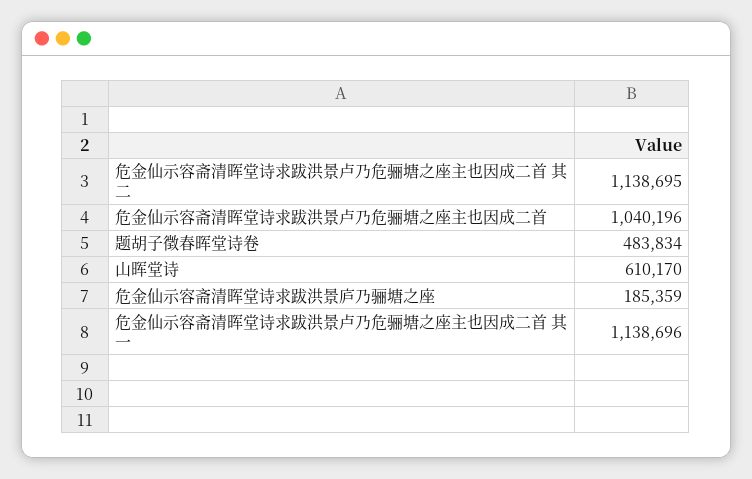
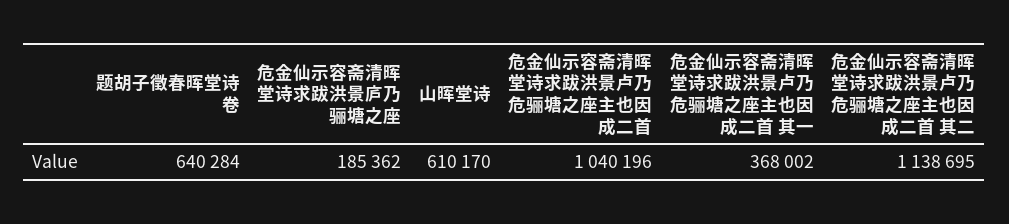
  {
    "危金仙示容斋清晖堂诗求跋洪景卢乃危骊塘之座主也因成二首 其二": 1138695,
    "危金仙示容斋清晖堂诗求跋洪景卢乃危骊塘之座主也因成二首": 1040196,
-   "题胡子徵春晖堂诗卷": 483834,
+   "题胡子徵春晖堂诗卷": 640284,
    "山晖堂诗": 610170,
-   "危金仙示容斋清晖堂诗求跋洪景庐乃骊塘之座": 185359,
+   "危金仙示容斋清晖堂诗求跋洪景庐乃骊塘之座": 185362,
-   "危金仙示容斋清晖堂诗求跋洪景卢乃危骊塘之座主也因成二首 其一": 1138696
+   "危金仙示容斋清晖堂诗求跋洪景卢乃危骊塘之座主也因成二首 其一": 368002
  }

